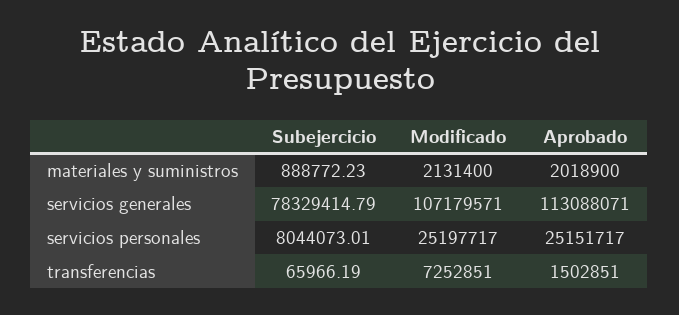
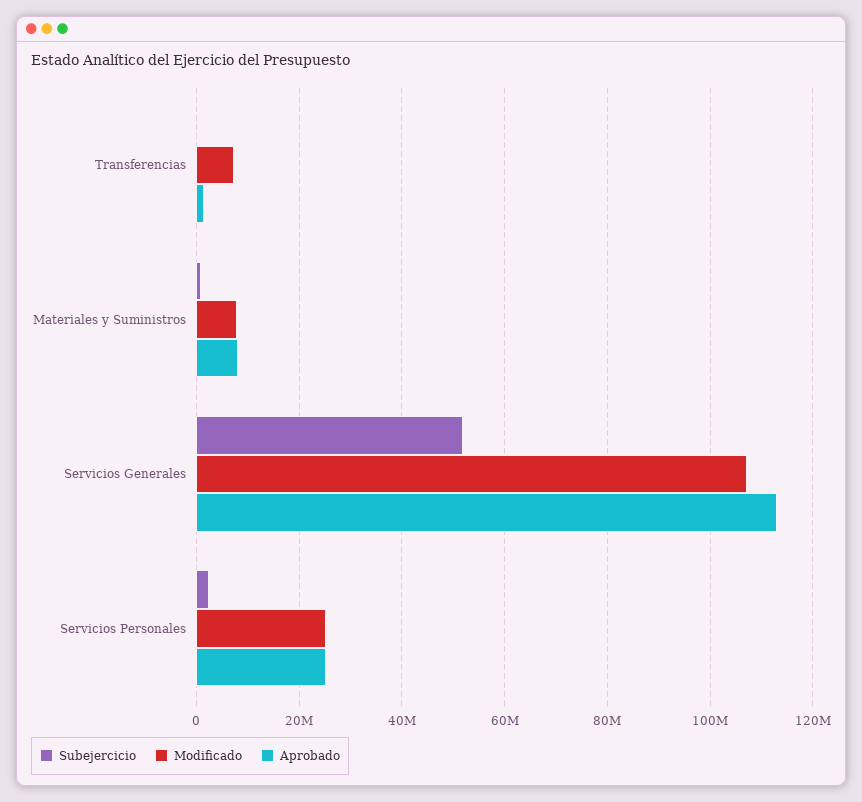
  {
    "Subejercicio": {
      "materiales y suministros": 888772.23,
-     "servicios generales": 78329414.79,
+     "servicios generales": 52000000,
-     "servicios personales": 8044073.01,
+     "servicios personales": 2000000,
      "transferencias": 65966.19
    },
    "Modificado": {
-     "materiales y suministros": 2131400,
+     "materiales y suministros": 8000000,
      "servicios generales": 107179571,
      "servicios personales": 25197717,
      "transferencias": 7252851
    },
    "Aprobado": {
-     "materiales y suministros": 2018900,
+     "materiales y suministros": 8000000,
      "servicios generales": 113088071,
      "servicios personales": 25151717,
      "transferencias": 1502851
    }
  }

